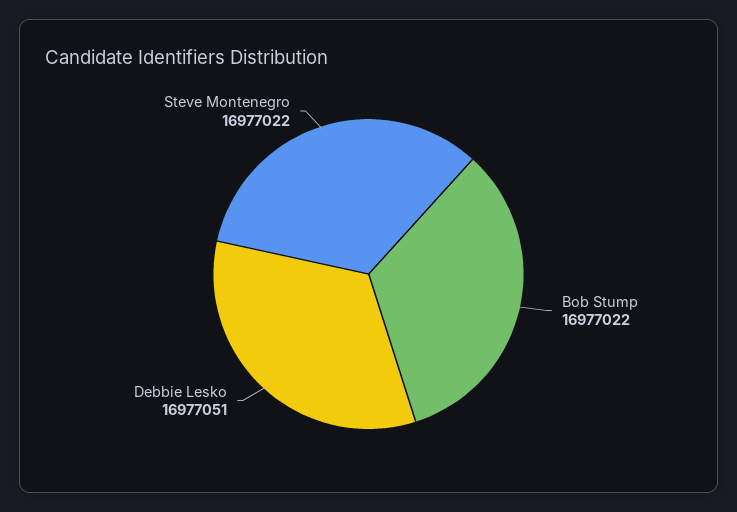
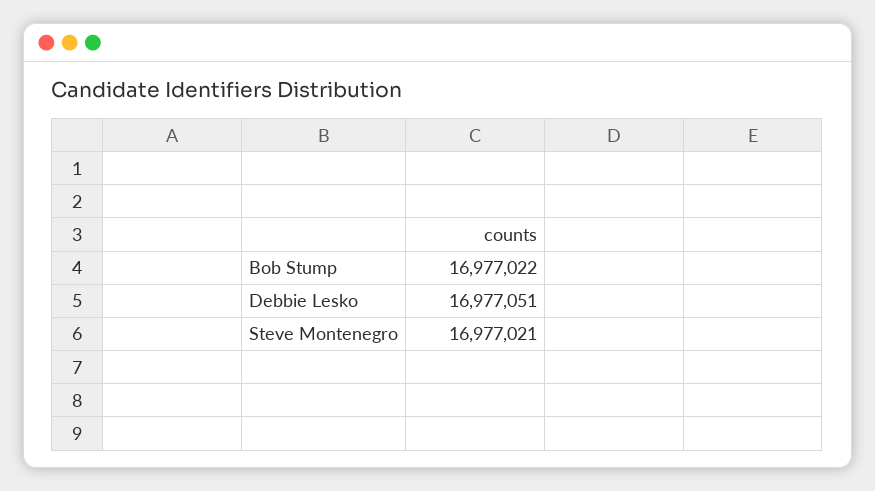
  {
    "Bob Stump": 16977022,
    "Debbie Lesko": 16977051,
-   "Steve Montenegro": 16977022
+   "Steve Montenegro": 16977021
  }

